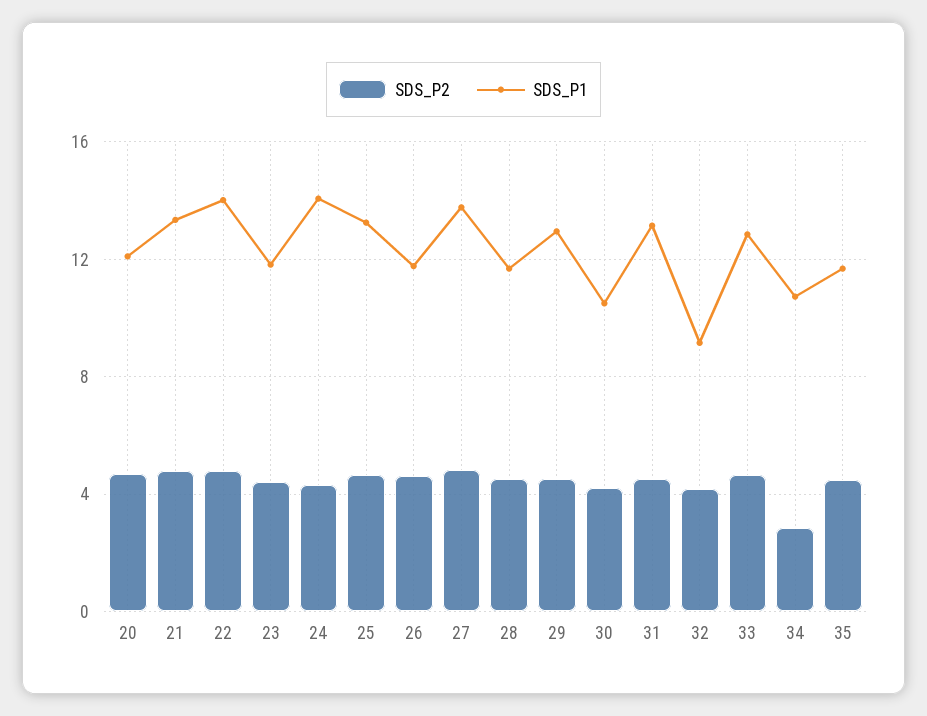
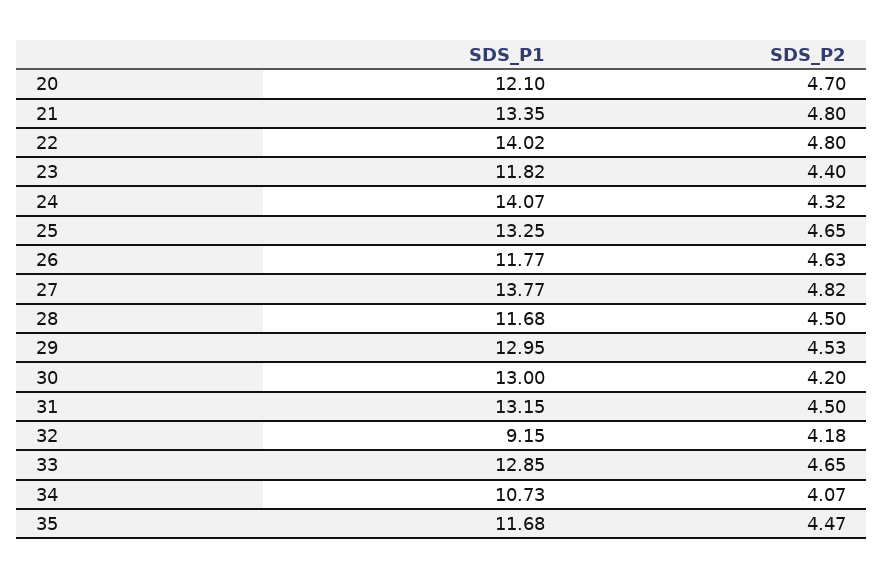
  {
    "SDS_P2": {
      "20": 4.7,
      "21": 4.8,
      "22": 4.8,
      "23": 4.4,
      "24": 4.32,
      "25": 4.65,
      "26": 4.63,
      "27": 4.82,
      "28": 4.5,
      "29": 4.53,
      "30": 4.2,
      "31": 4.5,
      "32": 4.18,
      "33": 4.65,
-     "34": 3,
+     "34": 4.07,
      "35": 4.47
    },
    "SDS_P1": {
      "20": 12.1,
      "21": 13.35,
      "22": 14.02,
      "23": 11.82,
      "24": 14.07,
      "25": 13.25,
      "26": 11.77,
      "27": 13.77,
      "28": 11.68,
      "29": 12.95,
-     "30": 10.5,
+     "30": 13,
      "31": 13.15,
      "32": 9.15,
      "33": 12.85,
      "34": 10.73,
      "35": 11.68
    }
  }

